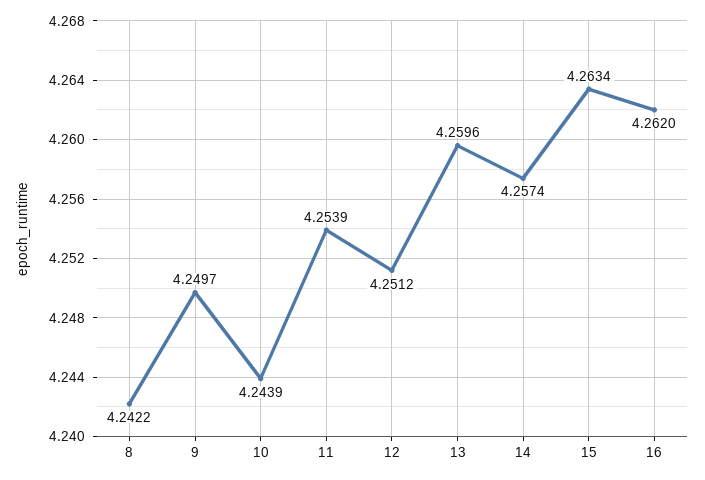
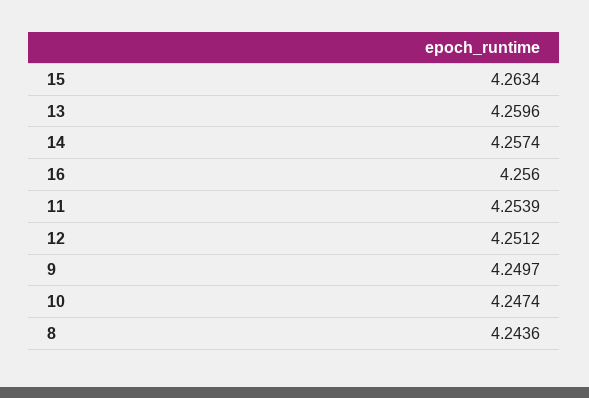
  {
-   "8": 4.2422,
+   "8": 4.2436,
    "9": 4.2497,
-   "10": 4.2439,
+   "10": 4.2474,
    "11": 4.2539,
    "12": 4.2512,
    "13": 4.2596,
    "14": 4.2574,
    "15": 4.2634,
-   "16": 4.262
+   "16": 4.256
  }

